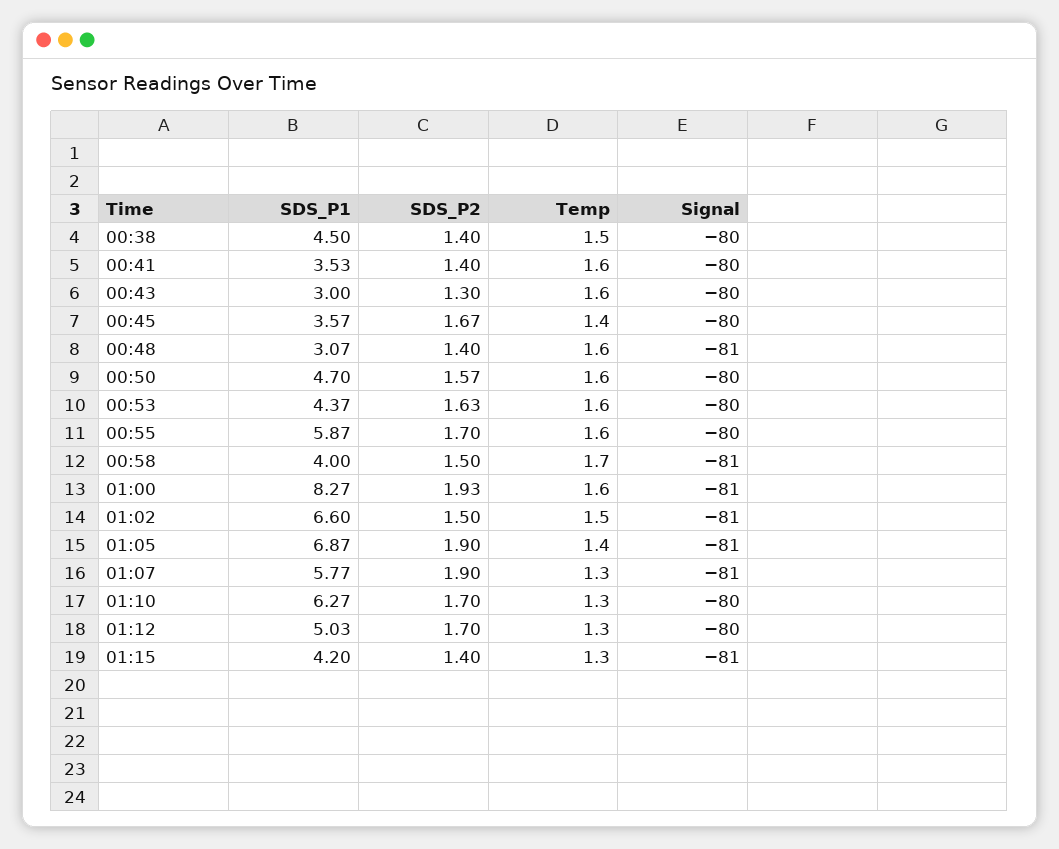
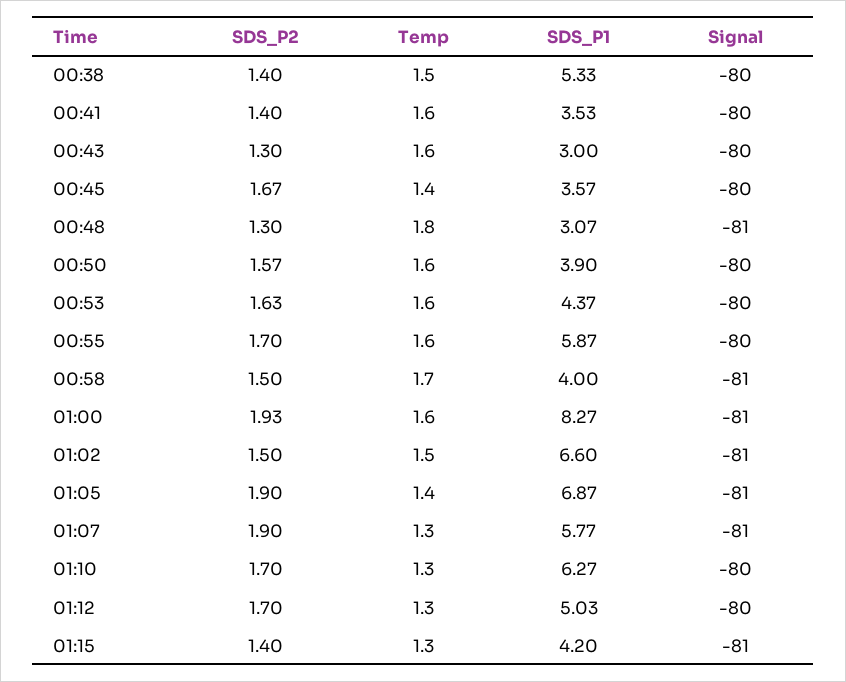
  {
    "SDS_P1": {
-     "00:38": 4.5,
+     "00:38": 5.33,
      "00:41": 3.53,
      "00:43": 3,
      "00:45": 3.57,
      "00:48": 3.07,
-     "00:50": 4.7,
+     "00:50": 3.9,
      "00:53": 4.37,
      "00:55": 5.87,
      "00:58": 4,
      "01:00": 8.27,
      "01:02": 6.6,
      "01:05": 6.87,
      "01:07": 5.77,
      "01:10": 6.27,
      "01:12": 5.03,
      "01:15": 4.2
    },
    "SDS_P2": {
      "00:38": 1.4,
      "00:41": 1.4,
      "00:43": 1.3,
      "00:45": 1.67,
-     "00:48": 1.4,
+     "00:48": 1.3,
      "00:50": 1.57,
      "00:53": 1.63,
      "00:55": 1.7,
      "00:58": 1.5,
      "01:00": 1.93,
      "01:02": 1.5,
      "01:05": 1.9,
      "01:07": 1.9,
      "01:10": 1.7,
      "01:12": 1.7,
      "01:15": 1.4
    },
    "Temp": {
      "00:38": 1.5,
      "00:41": 1.6,
      "00:43": 1.6,
      "00:45": 1.4,
-     "00:48": 1.6,
+     "00:48": 1.8,
      "00:50": 1.6,
      "00:53": 1.6,
      "00:55": 1.6,
      "00:58": 1.7,
      "01:00": 1.6,
      "01:02": 1.5,
      "01:05": 1.4,
      "01:07": 1.3,
      "01:10": 1.3,
      "01:12": 1.3,
      "01:15": 1.3
    },
    "Signal": {
      "00:38": -80,
      "00:41": -80,
      "00:43": -80,
      "00:45": -80,
      "00:48": -81,
      "00:50": -80,
      "00:53": -80,
      "00:55": -80,
      "00:58": -81,
      "01:00": -81,
      "01:02": -81,
      "01:05": -81,
      "01:07": -81,
      "01:10": -80,
      "01:12": -80,
      "01:15": -81
    }
  }

